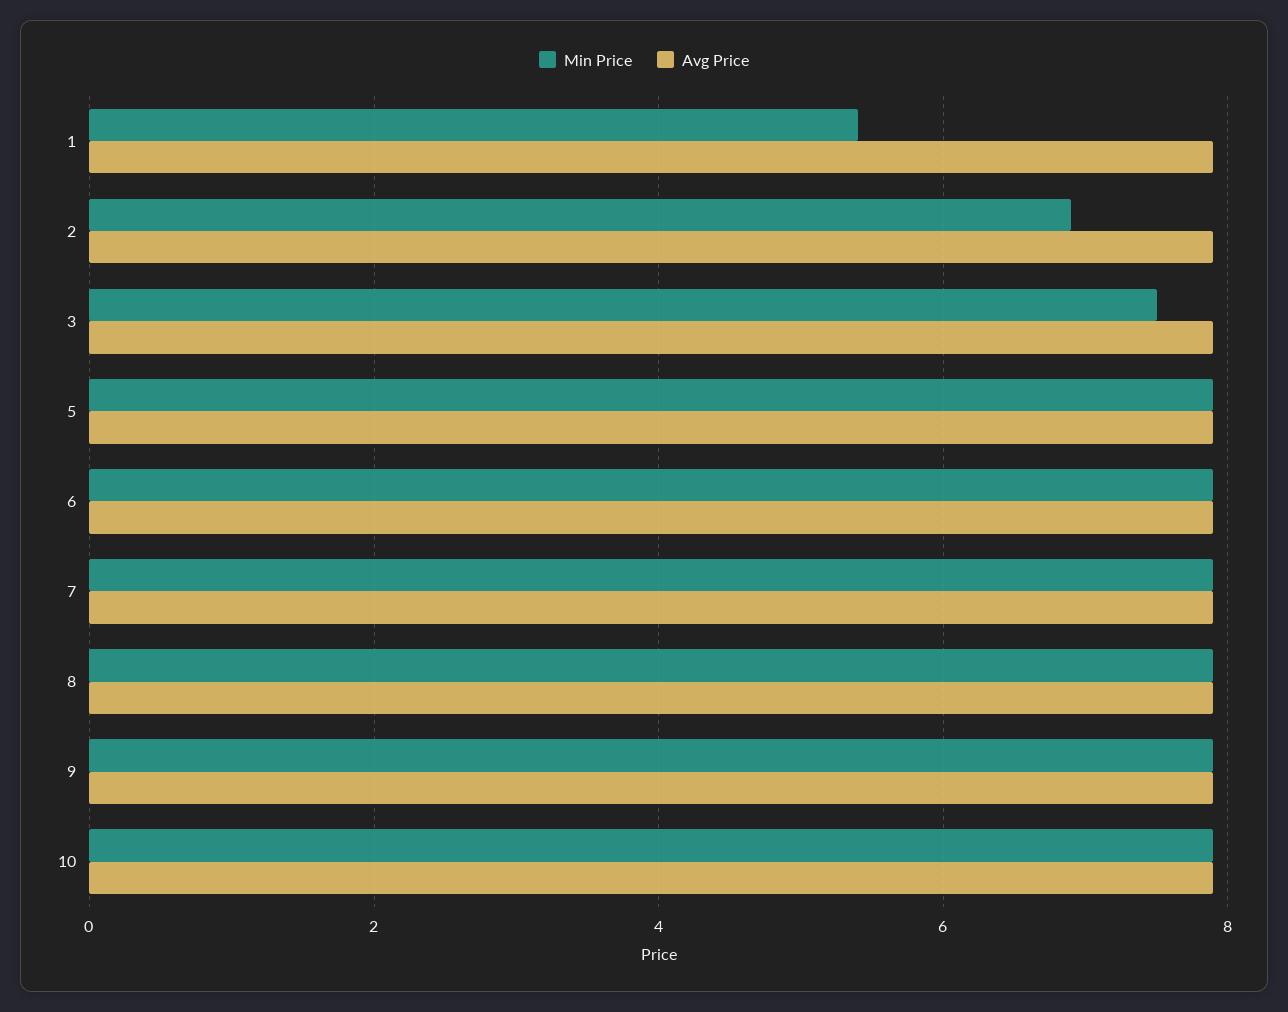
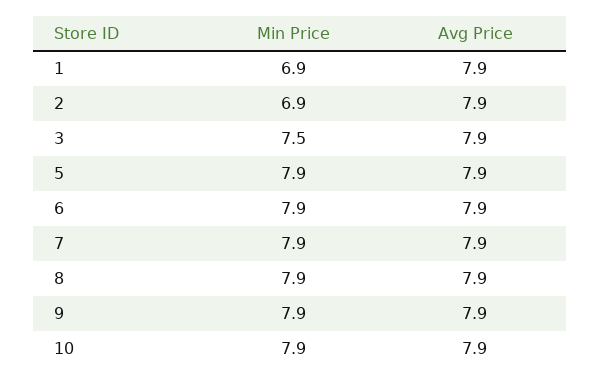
  {
    "Min Price": {
-     "1": 5.5,
+     "1": 6.9,
      "2": 6.9,
      "3": 7.5,
      "5": 7.9,
      "6": 7.9,
      "7": 7.9,
      "8": 7.9,
      "9": 7.9,
      "10": 7.9
    },
    "Avg Price": {
      "1": 7.9,
      "2": 7.9,
      "3": 7.9,
      "5": 7.9,
      "6": 7.9,
      "7": 7.9,
      "8": 7.9,
      "9": 7.9,
      "10": 7.9
    }
  }

